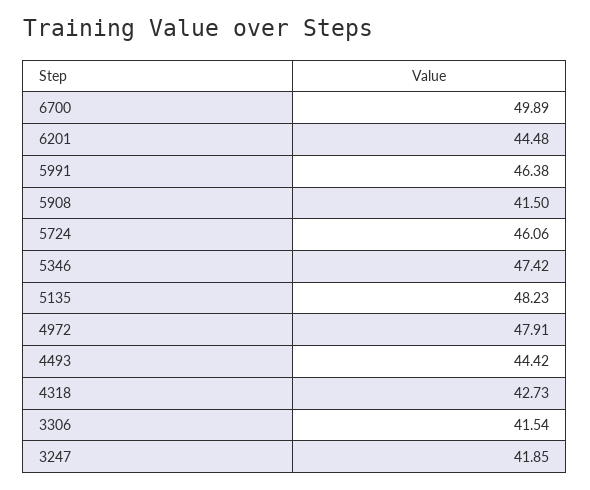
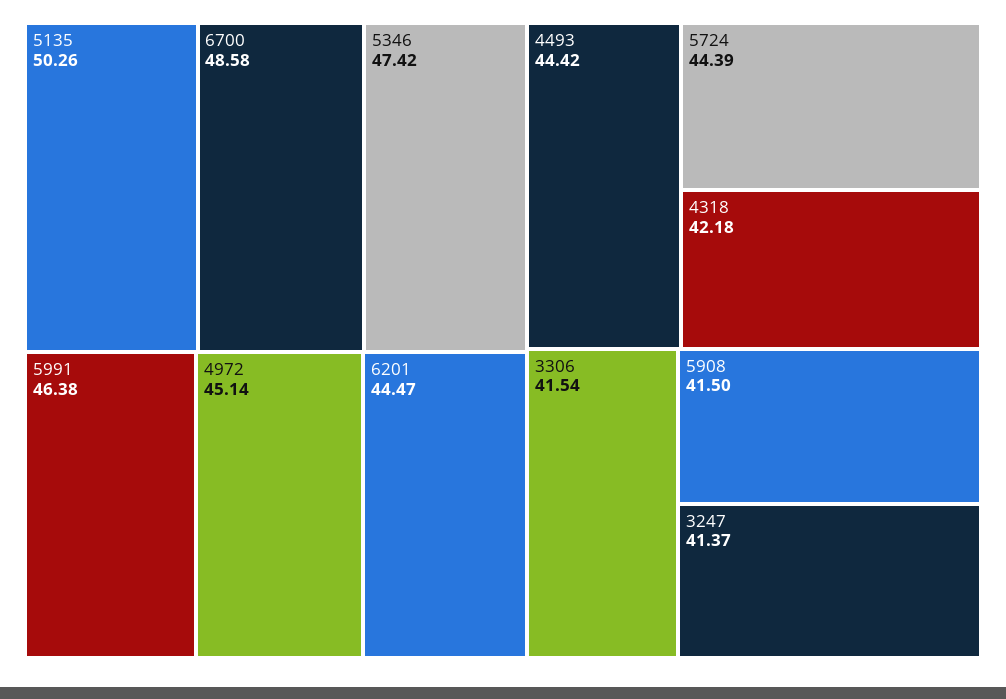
  {
-   "6700": 49.89,
+   "6700": 48.58,
-   "6201": 44.48,
+   "6201": 44.47,
    "5991": 46.38,
    "5908": 41.5,
-   "5724": 46.06,
+   "5724": 44.39,
    "5346": 47.42,
-   "5135": 48.23,
+   "5135": 50.26,
-   "4972": 47.91,
+   "4972": 45.14,
    "4493": 44.42,
-   "4318": 42.73,
+   "4318": 42.18,
    "3306": 41.54,
-   "3247": 41.85
+   "3247": 41.37
  }

